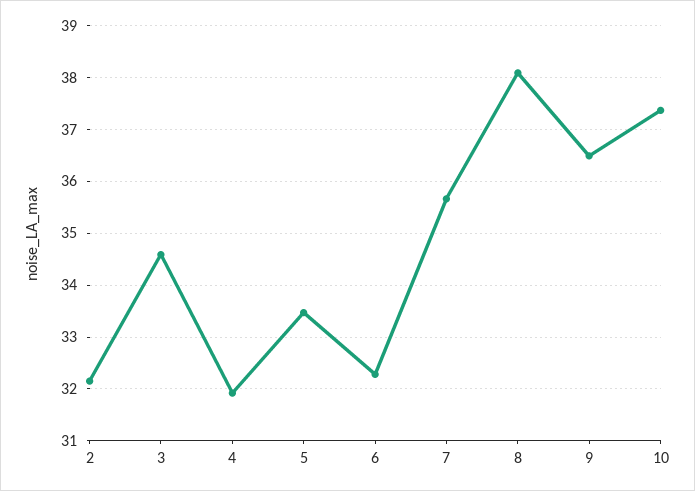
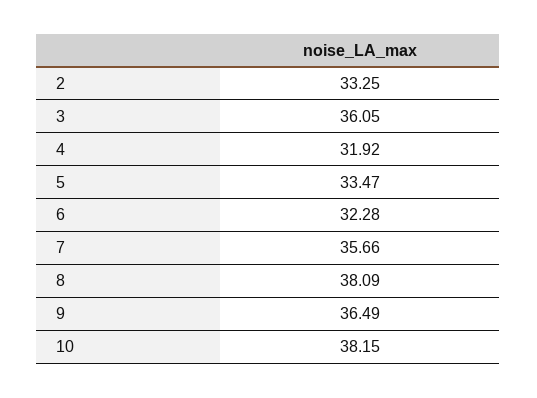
  {
-   "2": 32.2,
+   "2": 33.25,
-   "3": 34.6,
+   "3": 36.05,
    "4": 31.92,
    "5": 33.47,
    "6": 32.28,
    "7": 35.66,
    "8": 38.09,
    "9": 36.49,
-   "10": 37.4
+   "10": 38.15
  }

